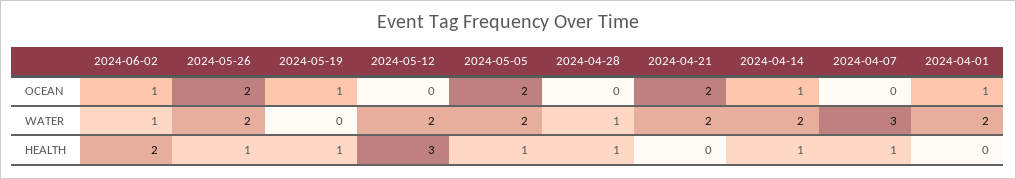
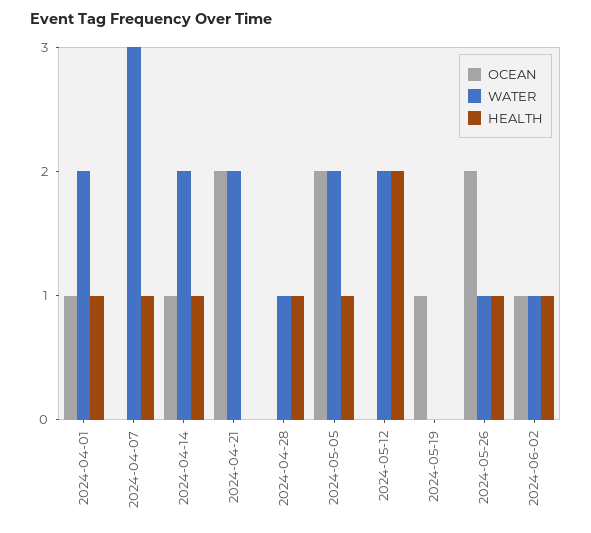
  {
    "OCEAN": {
      "2024-06-02": 1,
      "2024-05-26": 2,
      "2024-05-19": 1,
      "2024-05-12": 0,
      "2024-05-05": 2,
      "2024-04-28": 0,
      "2024-04-21": 2,
      "2024-04-14": 1,
      "2024-04-07": 0,
      "2024-04-01": 1
    },
    "WATER": {
      "2024-06-02": 1,
-     "2024-05-26": 2,
+     "2024-05-26": 1,
      "2024-05-19": 0,
      "2024-05-12": 2,
      "2024-05-05": 2,
      "2024-04-28": 1,
      "2024-04-21": 2,
      "2024-04-14": 2,
      "2024-04-07": 3,
      "2024-04-01": 2
    },
    "HEALTH": {
-     "2024-06-02": 2,
+     "2024-06-02": 1,
      "2024-05-26": 1,
-     "2024-05-19": 1,
+     "2024-05-19": 0,
-     "2024-05-12": 3,
+     "2024-05-12": 2,
      "2024-05-05": 1,
      "2024-04-28": 1,
      "2024-04-21": 0,
      "2024-04-14": 1,
      "2024-04-07": 1,
-     "2024-04-01": 0
+     "2024-04-01": 1
    }
  }

